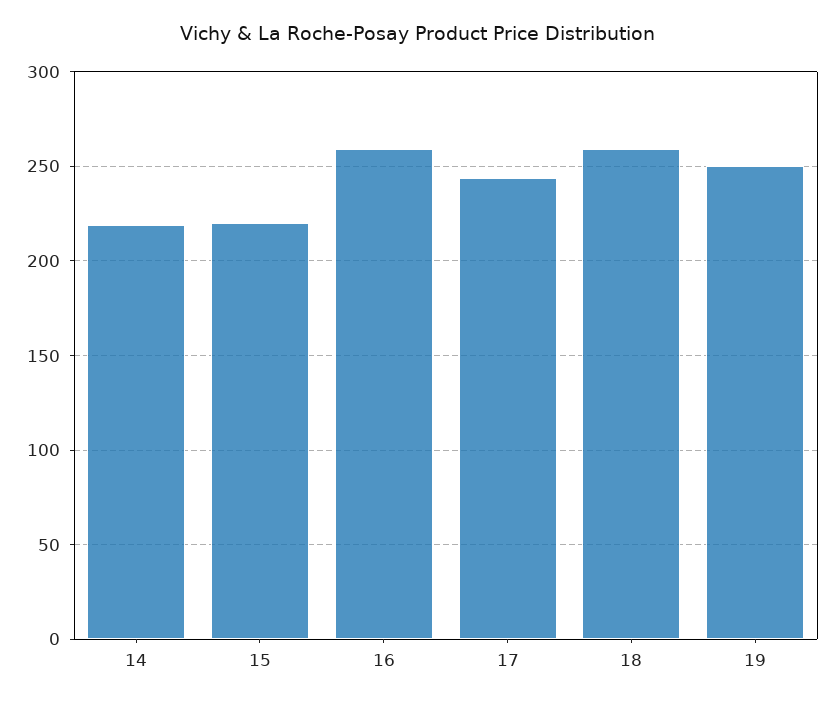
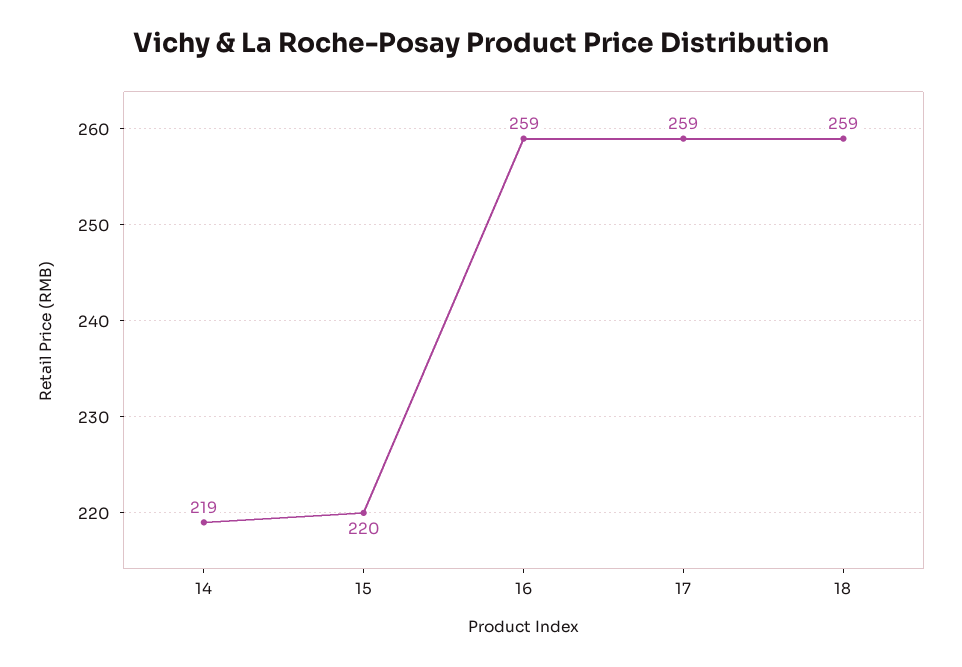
  {
    "14": 219,
    "15": 220,
    "16": 259,
-   "17": 245,
+   "17": 259,
-   "18": 259,
+   "18": 259
-   "19": 250
  }

